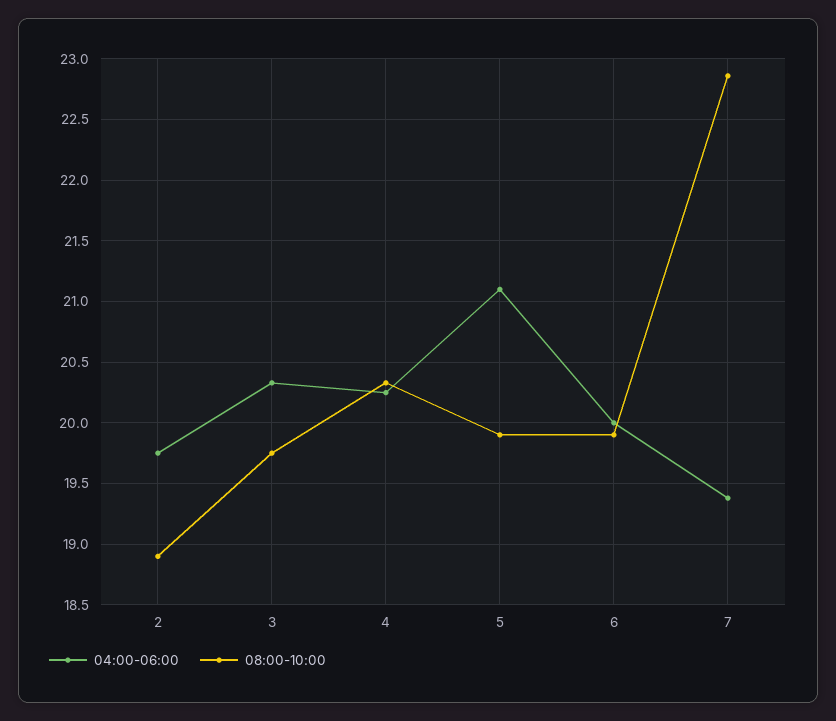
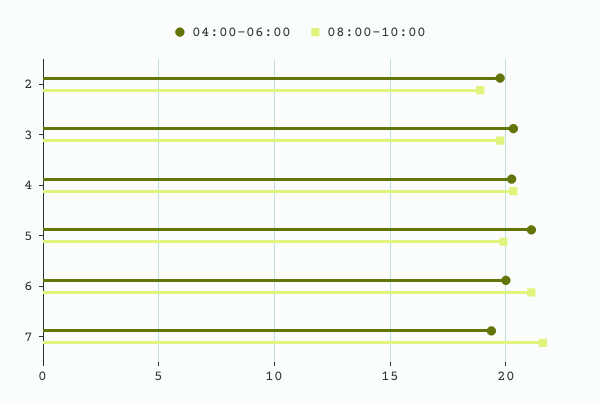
  {
    "04:00-06:00": {
      "2": 19.75,
      "3": 20.35,
      "4": 20.25,
      "5": 21.1,
      "6": 20,
      "7": 19.4
    },
    "08:00-10:00": {
      "2": 18.9,
      "3": 19.75,
      "4": 20.35,
      "5": 19.9,
-     "6": 19.9,
+     "6": 21,
-     "7": 22.85
+     "7": 21.5
    }
  }

